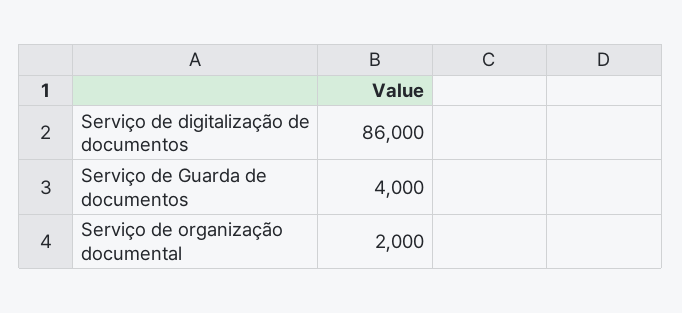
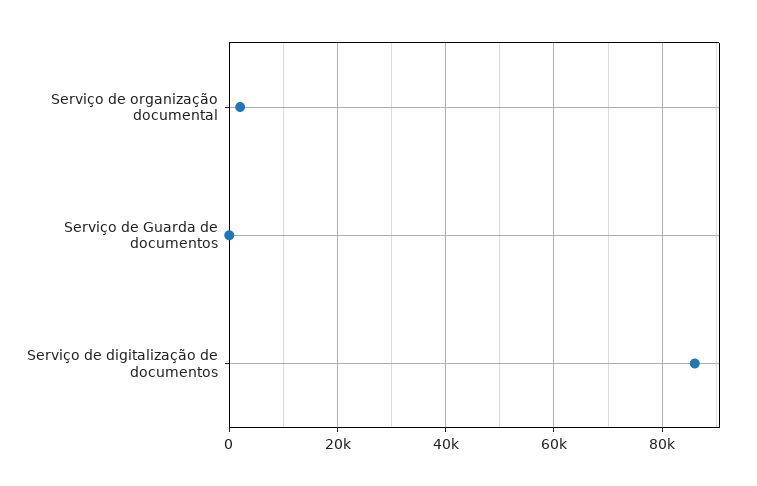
  {
    "Serviço de digitalização de documentos": 86000,
-   "Serviço de Guarda de documentos": 4000,
+   "Serviço de Guarda de documentos": 0,
    "Serviço de organização documental": 2000
  }

